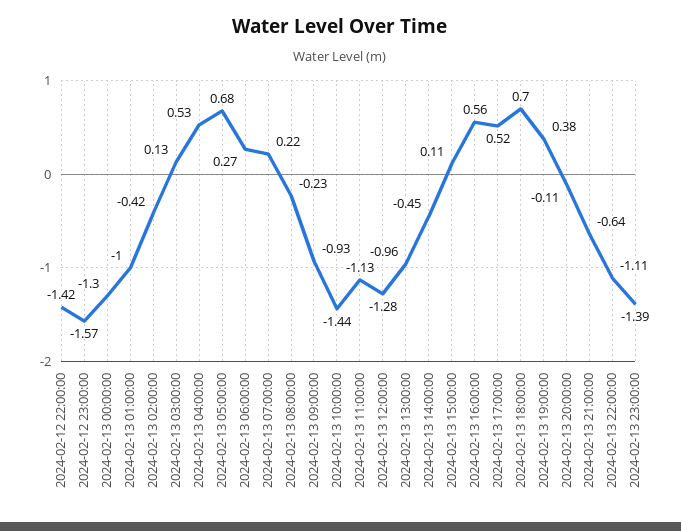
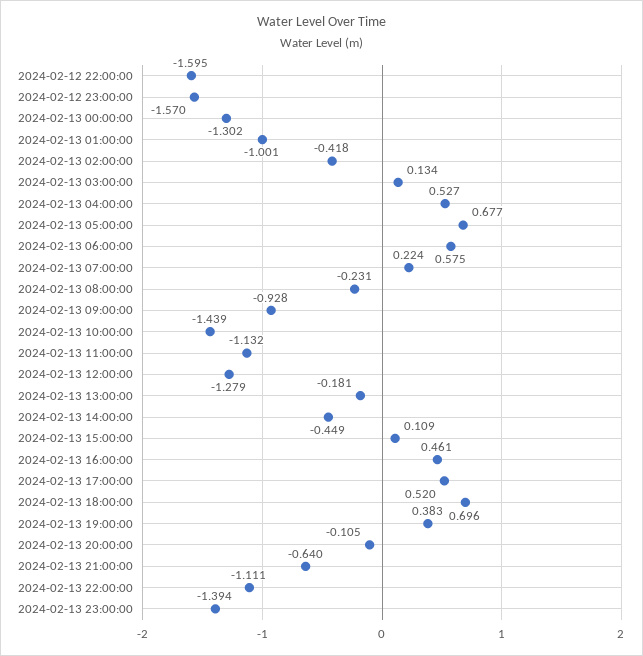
  {
-   "2024-02-12 22:00:00": -1.42,
+   "2024-02-12 22:00:00": -1.595,
    "2024-02-12 23:00:00": -1.57,
    "2024-02-13 00:00:00": -1.302,
    "2024-02-13 01:00:00": -1.001,
    "2024-02-13 02:00:00": -0.418,
    "2024-02-13 03:00:00": 0.134,
    "2024-02-13 04:00:00": 0.527,
    "2024-02-13 05:00:00": 0.677,
-   "2024-02-13 06:00:00": 0.27,
+   "2024-02-13 06:00:00": 0.575,
    "2024-02-13 07:00:00": 0.224,
    "2024-02-13 08:00:00": -0.231,
    "2024-02-13 09:00:00": -0.928,
    "2024-02-13 10:00:00": -1.439,
    "2024-02-13 11:00:00": -1.132,
    "2024-02-13 12:00:00": -1.279,
-   "2024-02-13 13:00:00": -0.96,
+   "2024-02-13 13:00:00": -0.181,
    "2024-02-13 14:00:00": -0.449,
    "2024-02-13 15:00:00": 0.109,
-   "2024-02-13 16:00:00": 0.56,
+   "2024-02-13 16:00:00": 0.461,
    "2024-02-13 17:00:00": 0.52,
    "2024-02-13 18:00:00": 0.696,
    "2024-02-13 19:00:00": 0.383,
    "2024-02-13 20:00:00": -0.105,
    "2024-02-13 21:00:00": -0.64,
    "2024-02-13 22:00:00": -1.111,
    "2024-02-13 23:00:00": -1.394
  }

